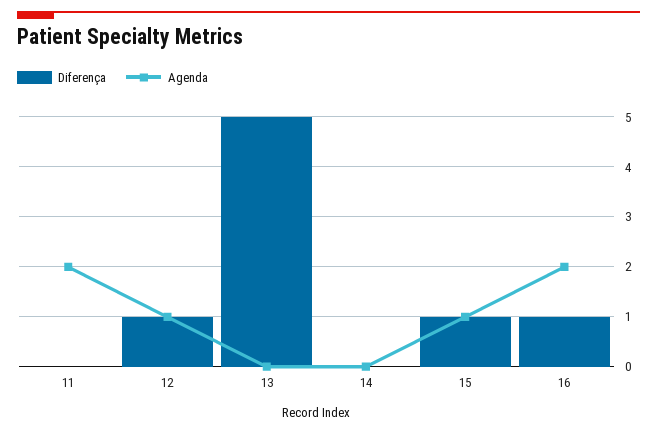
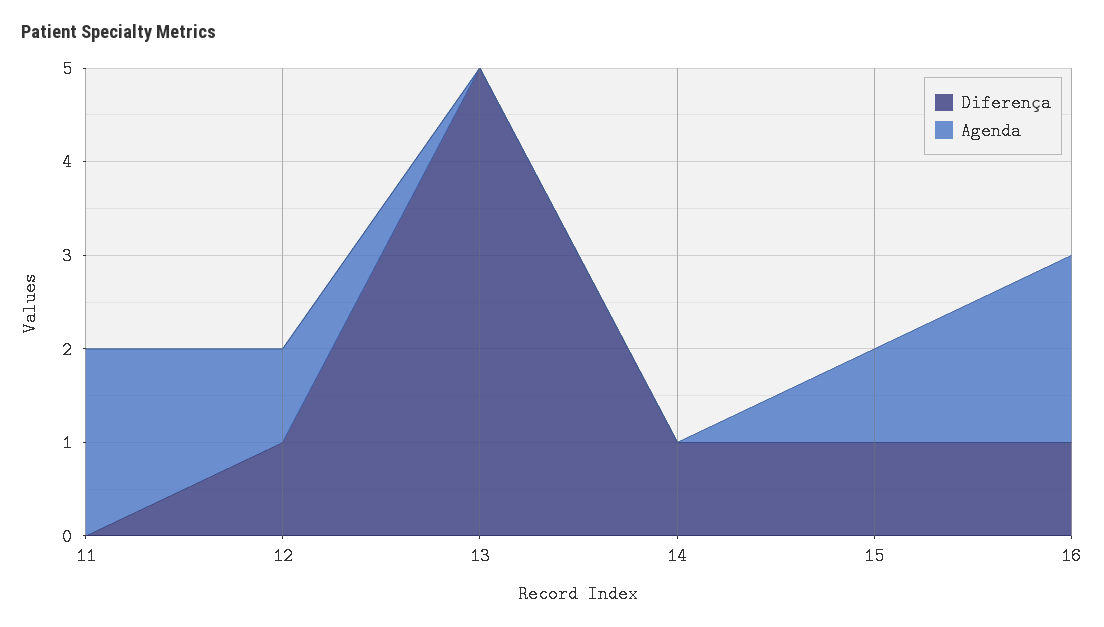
  {
    "Diferença": {
      "11": 0,
      "12": 1,
      "13": 5,
-     "14": 0,
+     "14": 1,
      "15": 1,
      "16": 1
    },
    "Agenda": {
      "11": 2,
      "12": 1,
      "13": 0,
      "14": 0,
      "15": 1,
      "16": 2
    }
  }

